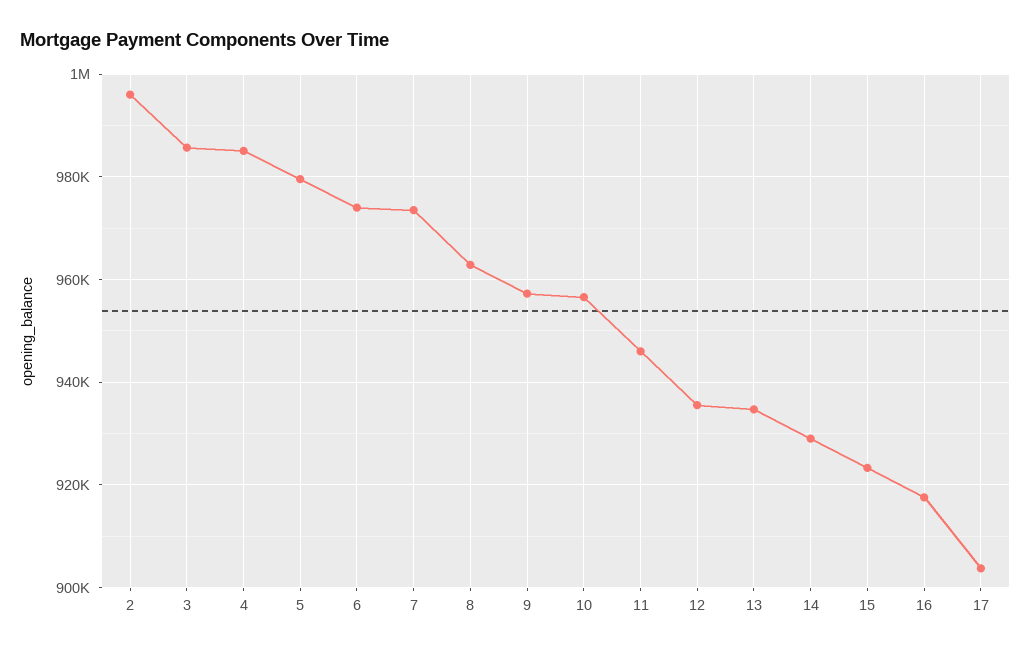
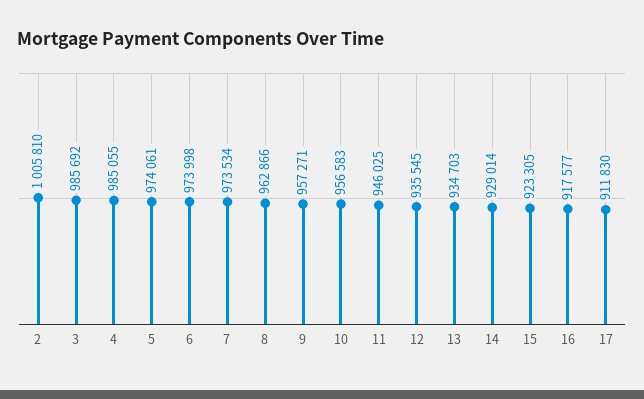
  {
-   "2": 996000,
+   "2": 1005810,
    "3": 985692,
    "4": 985055,
-   "5": 980000,
+   "5": 974061,
    "6": 973998,
    "7": 973534,
    "8": 962866,
    "9": 957271,
    "10": 956583,
    "11": 946025,
    "12": 935545,
    "13": 934703,
    "14": 929014,
    "15": 923305,
    "16": 917577,
-   "17": 904000
+   "17": 911830
  }

